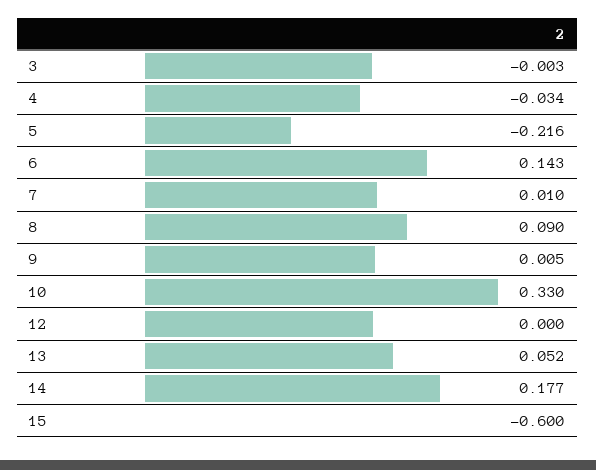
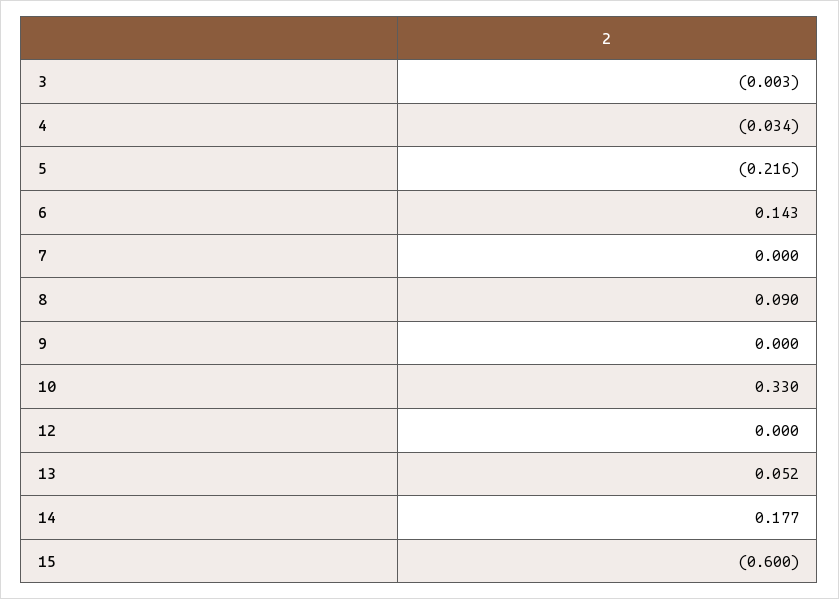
  {
    "3": -0.003,
    "4": -0.034,
    "5": -0.216,
    "6": 0.143,
-   "7": 0.01,
+   "7": 0,
    "8": 0.09,
-   "9": 0.005,
+   "9": 0,
    "10": 0.33,
    "12": 0,
    "13": 0.052,
    "14": 0.177,
    "15": -0.6
  }

